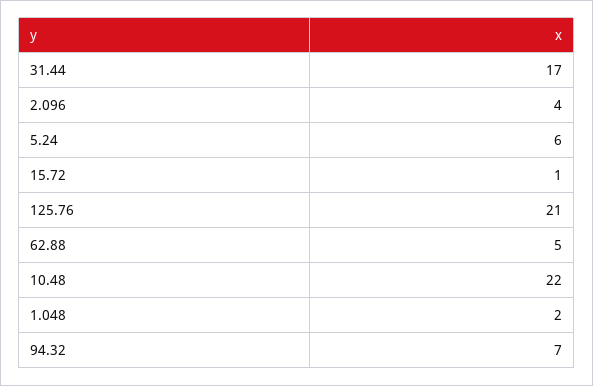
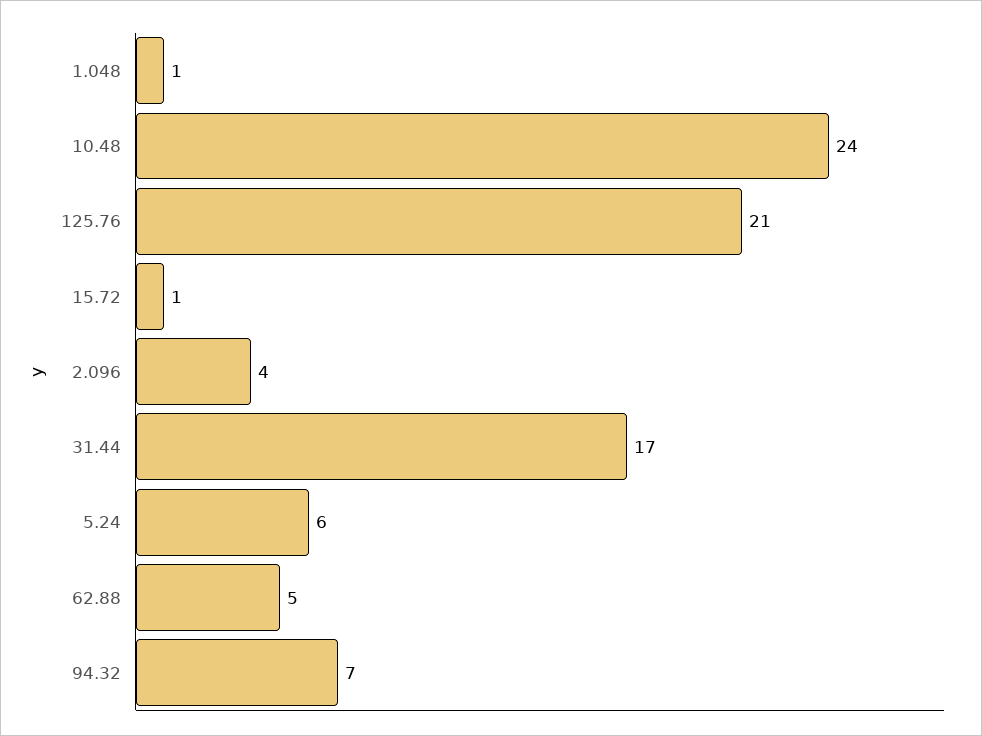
  {
    "31.44": 17,
    "2.096": 4,
    "5.24": 6,
    "15.72": 1,
    "125.76": 21,
    "62.88": 5,
-   "10.48": 22,
+   "10.48": 24,
-   "1.048": 2,
+   "1.048": 1,
    "94.32": 7
  }

